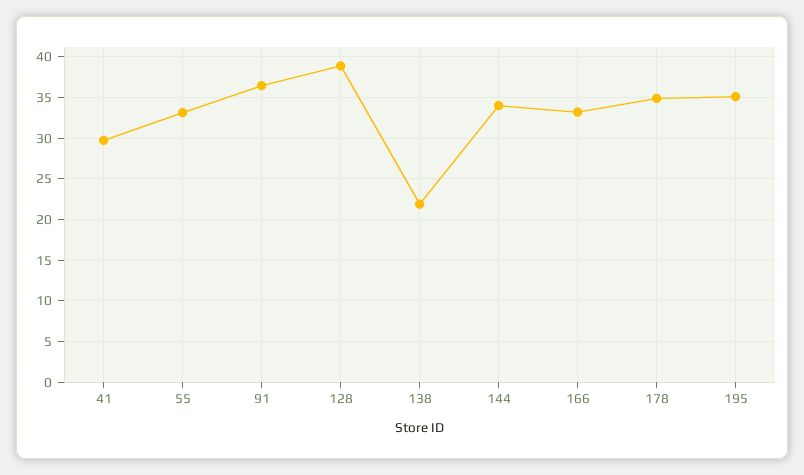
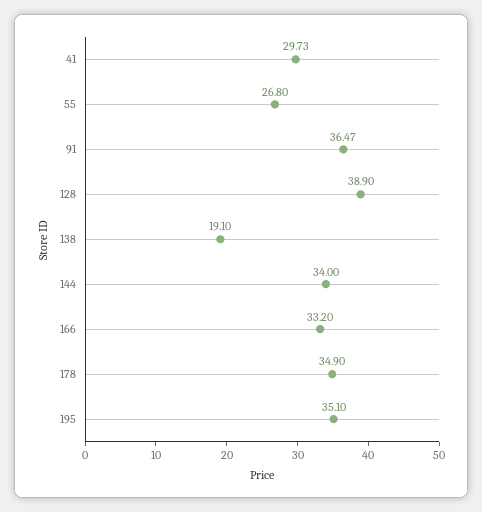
  {
    "41": 29.73,
-   "55": 33,
+   "55": 26.8,
    "91": 36.47,
    "128": 38.9,
-   "138": 22,
+   "138": 19.1,
    "144": 34,
    "166": 33.2,
    "178": 34.9,
    "195": 35.1
  }

